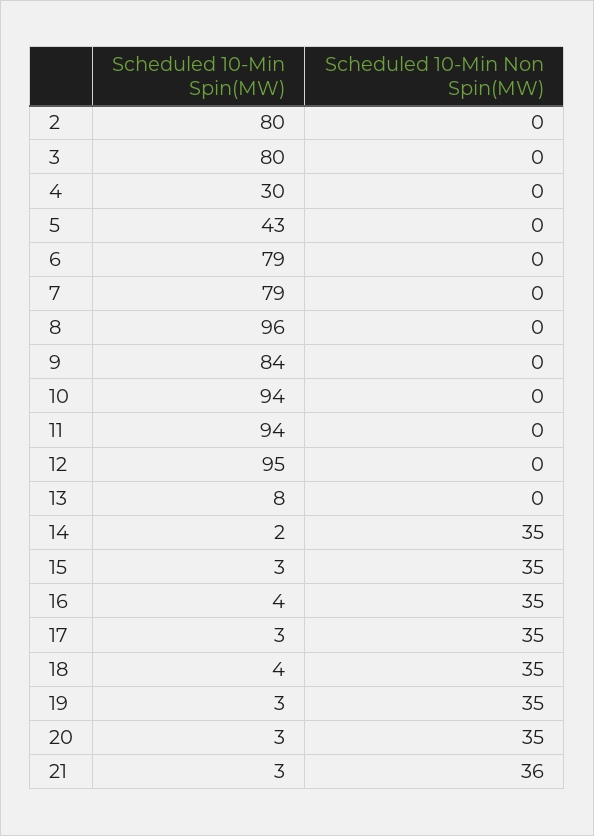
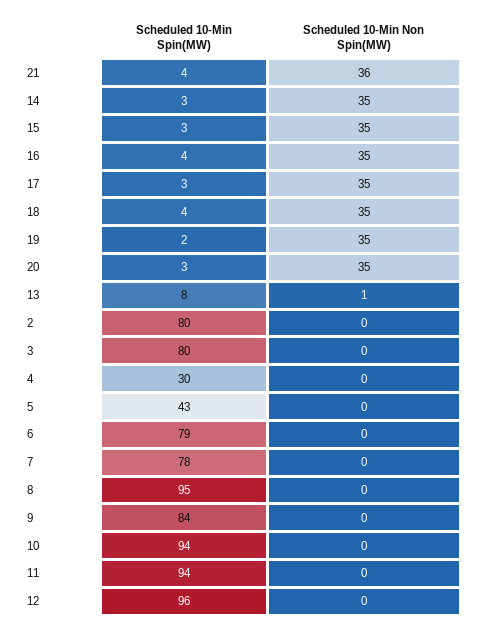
  {
    "Scheduled 10-Min Spin(MW)": {
      "2": 80,
      "3": 80,
      "4": 30,
      "5": 43,
      "6": 79,
-     "7": 79,
+     "7": 78,
-     "8": 96,
+     "8": 95,
      "9": 84,
      "10": 94,
      "11": 94,
-     "12": 95,
+     "12": 96,
      "13": 8,
-     "14": 2,
+     "14": 3,
      "15": 3,
      "16": 4,
      "17": 3,
      "18": 4,
-     "19": 3,
+     "19": 2,
      "20": 3,
-     "21": 3
+     "21": 4
    },
    "Scheduled 10-Min Non Spin(MW)": {
      "2": 0,
      "3": 0,
      "4": 0,
      "5": 0,
      "6": 0,
      "7": 0,
      "8": 0,
      "9": 0,
      "10": 0,
      "11": 0,
      "12": 0,
-     "13": 0,
+     "13": 1,
      "14": 35,
      "15": 35,
      "16": 35,
      "17": 35,
      "18": 35,
      "19": 35,
      "20": 35,
      "21": 36
    }
  }

